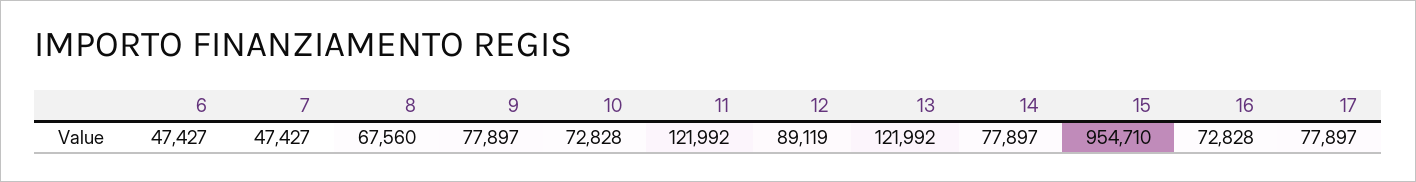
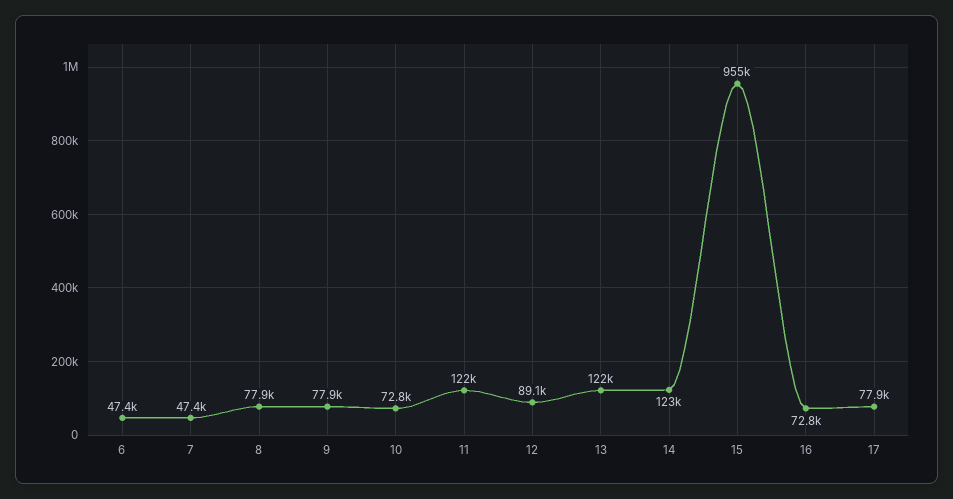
  {
    "6": 47427,
    "7": 47427,
-   "8": 67560,
+   "8": 77900,
    "9": 77897,
    "10": 72828,
    "11": 121992,
    "12": 89119,
    "13": 121992,
-   "14": 77897,
+   "14": 123000,
    "15": 954710,
    "16": 72828,
    "17": 77897
  }

